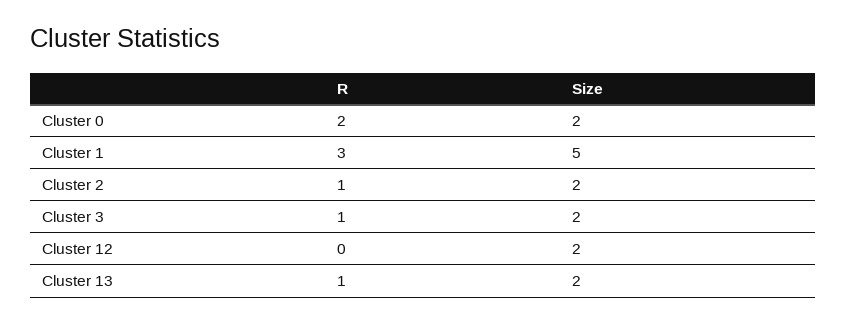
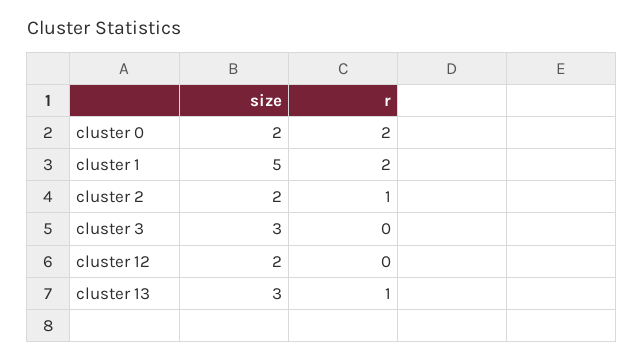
  {
    "R": {
      "Cluster 0": 2,
-     "Cluster 1": 3,
+     "Cluster 1": 2,
      "Cluster 2": 1,
-     "Cluster 3": 1,
+     "Cluster 3": 0,
      "Cluster 12": 0,
      "Cluster 13": 1
    },
    "Size": {
      "Cluster 0": 2,
      "Cluster 1": 5,
      "Cluster 2": 2,
-     "Cluster 3": 2,
+     "Cluster 3": 3,
      "Cluster 12": 2,
-     "Cluster 13": 2
+     "Cluster 13": 3
    }
  }

